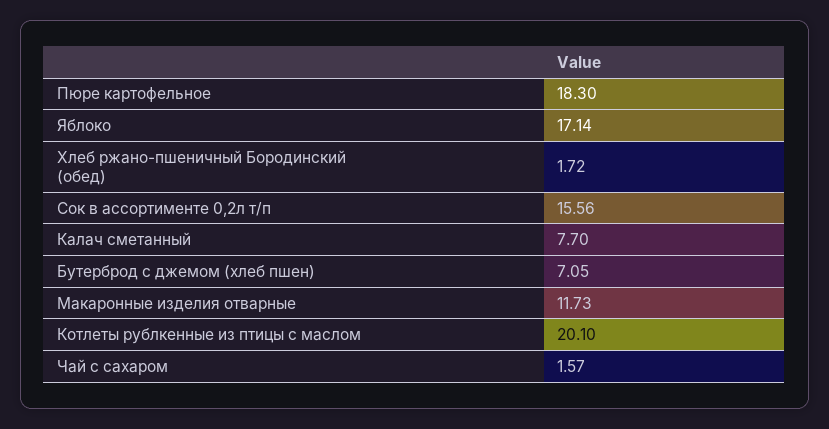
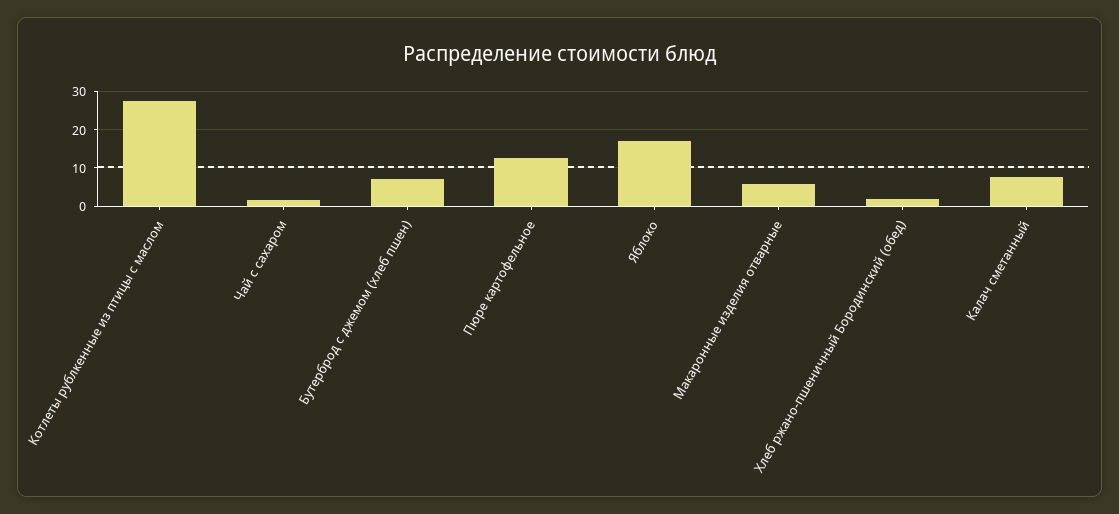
  {
-   "Пюре картофельное": 18.3,
+   "Пюре картофельное": 12,
    "Яблоко": 17.14,
    "Хлеб ржано-пшеничный Бородинский (обед)": 1.72,
-   "Сок в ассортименте 0,2л т/п": 15.56,
    "Калач сметанный": 7.7,
    "Бутерброд с джемом (хлеб пшен)": 7.05,
-   "Макаронные изделия отварные": 11.73,
+   "Макаронные изделия отварные": 6,
-   "Котлеты рублкенные из птицы с маслом": 20.1,
+   "Котлеты рублкенные из птицы с маслом": 28,
    "Чай с сахаром": 1.57
  }

